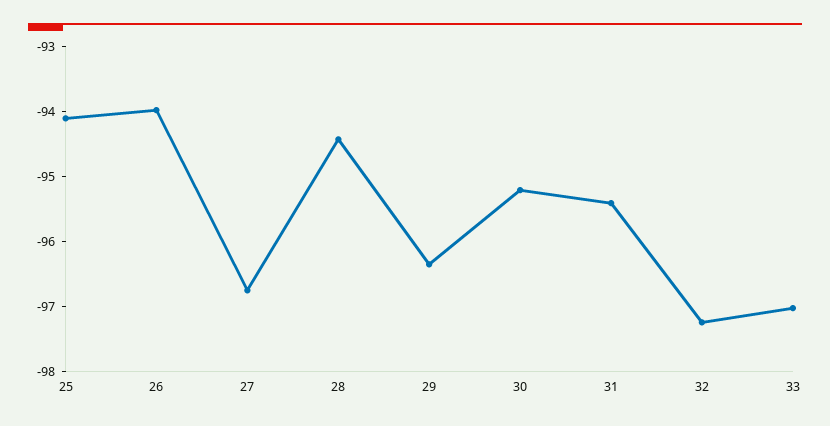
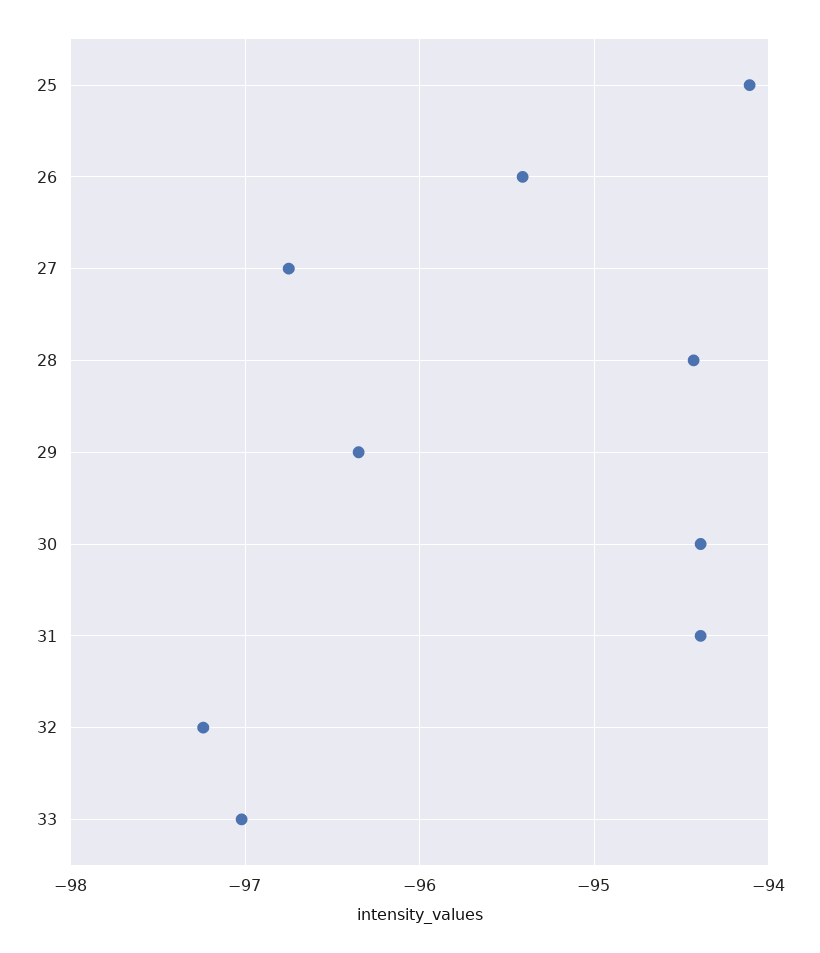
  {
    "25": -94.1,
-   "26": -94,
+   "26": -95.4,
    "27": -96.8,
    "28": -94.4,
    "29": -96.4,
-   "30": -95.2,
+   "30": -94.4,
-   "31": -95.4,
+   "31": -94.4,
    "32": -97.2,
    "33": -97
  }

